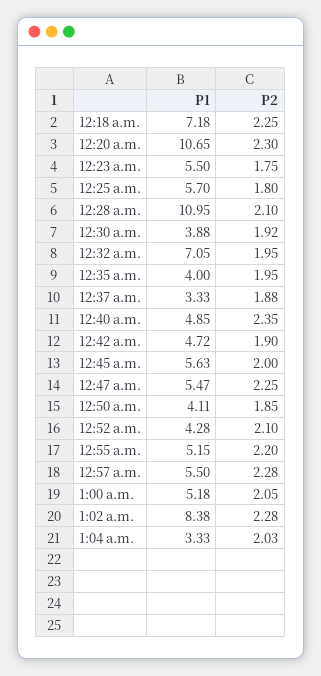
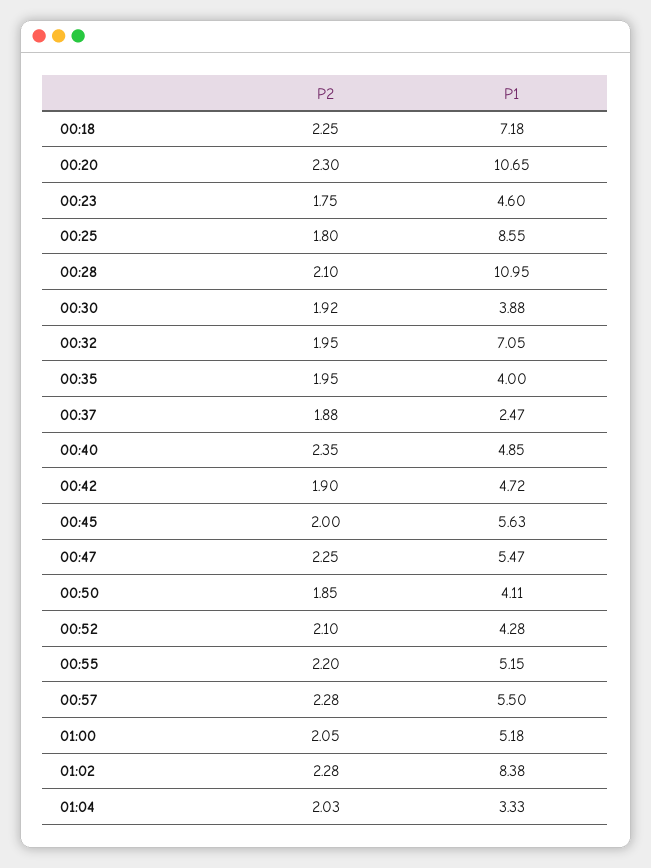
  {
    "P1": {
      "12:18 a.m.": 7.18,
      "12:20 a.m.": 10.65,
-     "12:23 a.m.": 5.5,
+     "12:23 a.m.": 4.6,
-     "12:25 a.m.": 5.7,
+     "12:25 a.m.": 8.55,
      "12:28 a.m.": 10.95,
      "12:30 a.m.": 3.88,
      "12:32 a.m.": 7.05,
      "12:35 a.m.": 4,
-     "12:37 a.m.": 3.33,
+     "12:37 a.m.": 2.47,
      "12:40 a.m.": 4.85,
      "12:42 a.m.": 4.72,
      "12:45 a.m.": 5.63,
      "12:47 a.m.": 5.47,
      "12:50 a.m.": 4.11,
      "12:52 a.m.": 4.28,
      "12:55 a.m.": 5.15,
      "12:57 a.m.": 5.5,
      "1:00 a.m.": 5.18,
      "1:02 a.m.": 8.38,
      "1:04 a.m.": 3.33
    },
    "P2": {
      "12:18 a.m.": 2.25,
      "12:20 a.m.": 2.3,
      "12:23 a.m.": 1.75,
      "12:25 a.m.": 1.8,
      "12:28 a.m.": 2.1,
      "12:30 a.m.": 1.92,
      "12:32 a.m.": 1.95,
      "12:35 a.m.": 1.95,
      "12:37 a.m.": 1.88,
      "12:40 a.m.": 2.35,
      "12:42 a.m.": 1.9,
      "12:45 a.m.": 2,
      "12:47 a.m.": 2.25,
      "12:50 a.m.": 1.85,
      "12:52 a.m.": 2.1,
      "12:55 a.m.": 2.2,
      "12:57 a.m.": 2.28,
      "1:00 a.m.": 2.05,
      "1:02 a.m.": 2.28,
      "1:04 a.m.": 2.03
    }
  }

